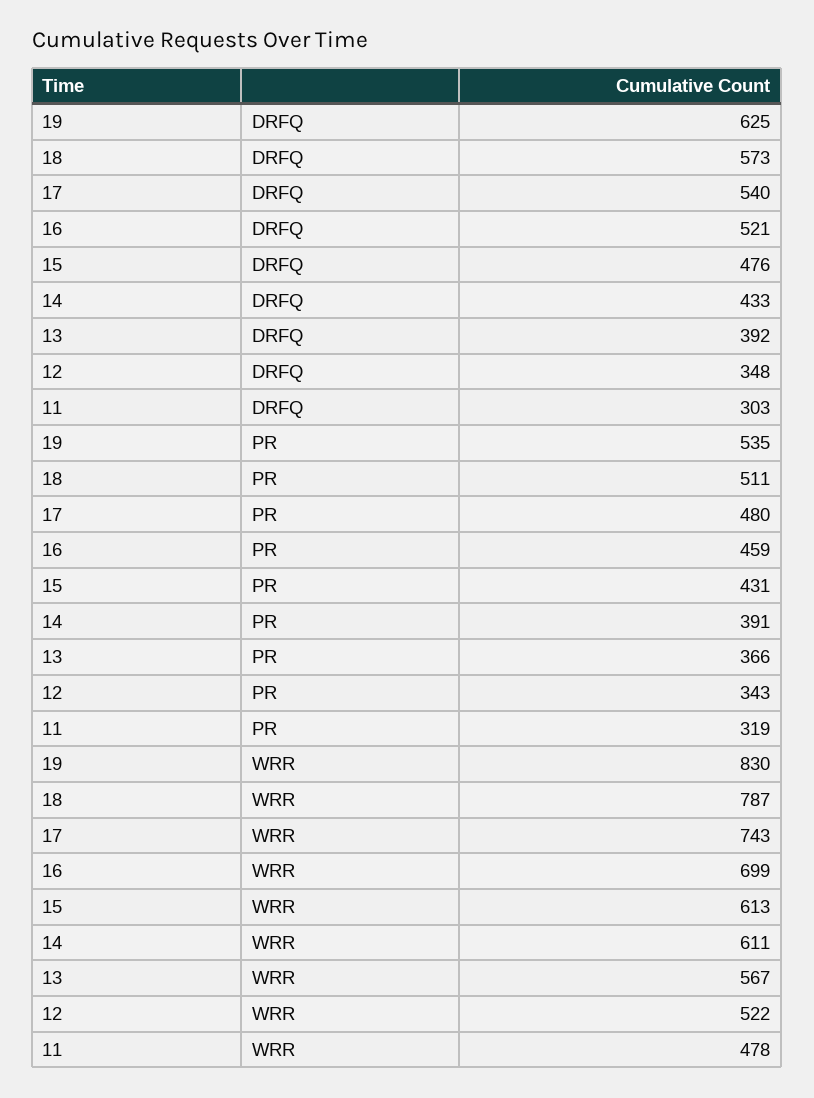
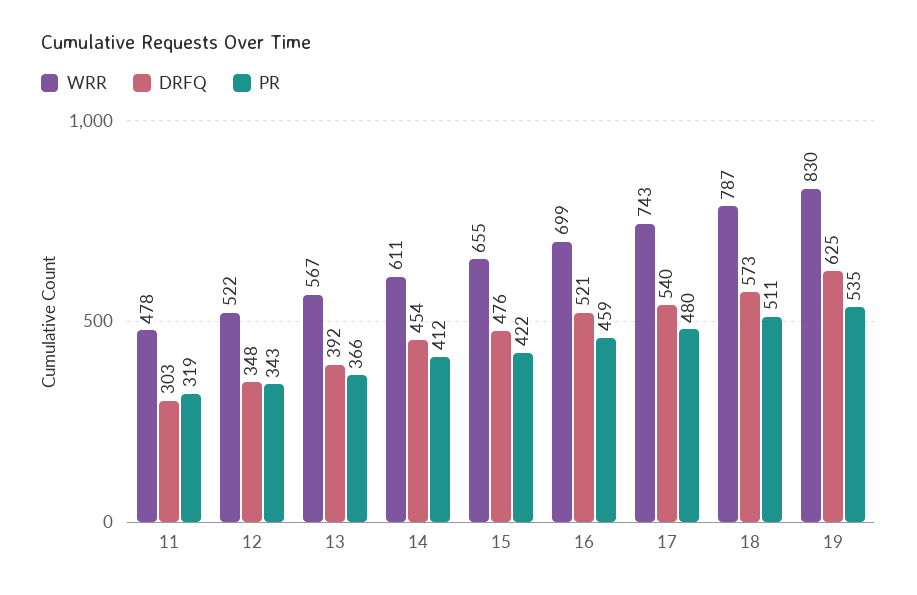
  {
    "DRFQ": {
      "19": 625,
      "18": 573,
      "17": 540,
      "16": 521,
      "15": 476,
-     "14": 433,
+     "14": 454,
      "13": 392,
      "12": 348,
      "11": 303
    },
    "PR": {
      "19": 535,
      "18": 511,
      "17": 480,
      "16": 459,
-     "15": 431,
+     "15": 422,
-     "14": 391,
+     "14": 412,
      "13": 366,
      "12": 343,
      "11": 319
    },
    "WRR": {
      "19": 830,
      "18": 787,
      "17": 743,
      "16": 699,
-     "15": 613,
+     "15": 655,
      "14": 611,
      "13": 567,
      "12": 522,
      "11": 478
    }
  }

